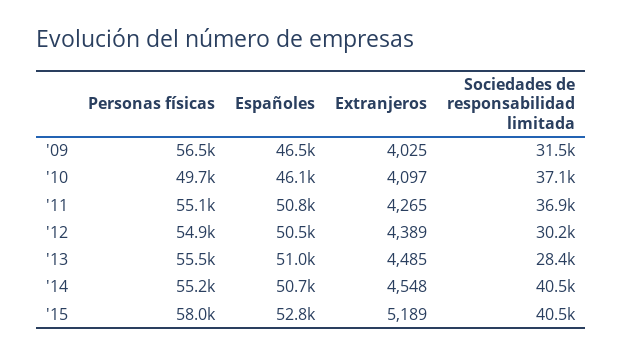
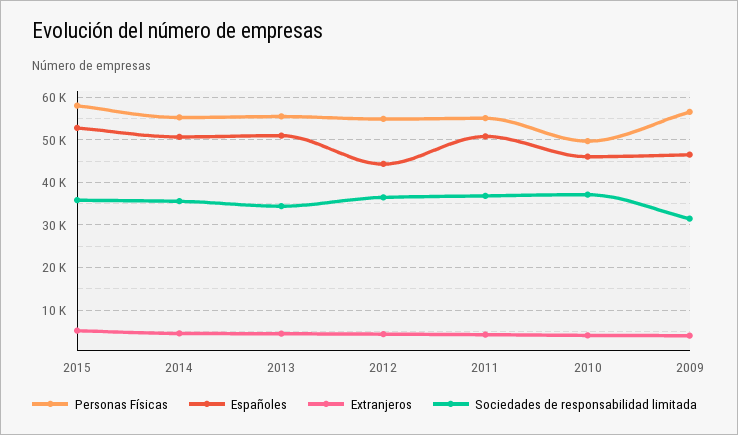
  {
    "Personas físicas": {
      "'09": 56500,
      "'10": 49700,
      "'11": 55100,
      "'12": 54900,
      "'13": 55500,
      "'14": 55200,
      "'15": 58000
    },
    "Españoles": {
      "'09": 46500,
      "'10": 46100,
      "'11": 50800,
-     "'12": 50500,
+     "'12": 44000,
      "'13": 51000,
      "'14": 50700,
      "'15": 52800
    },
    "Extranjeros": {
      "'09": 4025,
      "'10": 4097,
      "'11": 4265,
      "'12": 4389,
      "'13": 4485,
      "'14": 4548,
      "'15": 5189
    },
    "Sociedades de responsabilidad limitada": {
      "'09": 31500,
      "'10": 37100,
      "'11": 36900,
-     "'12": 30200,
+     "'12": 36000,
-     "'13": 28400,
+     "'13": 34000,
-     "'14": 40500,
+     "'14": 36000,
-     "'15": 40500
+     "'15": 36000
    }
  }

